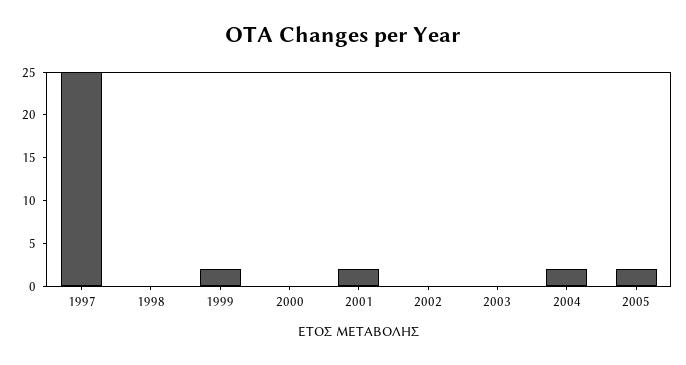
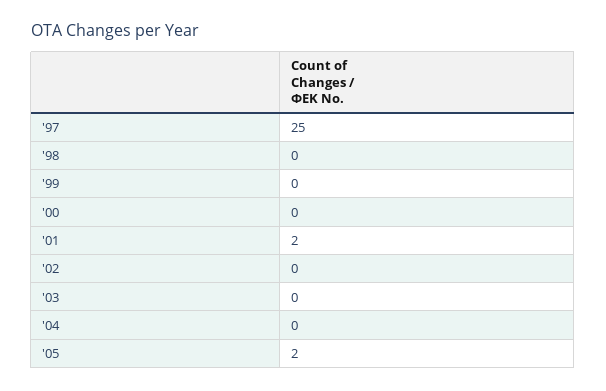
  {
    "1997": 25,
    "1998": 0,
-   "1999": 2,
+   "1999": 0,
    "2000": 0,
    "2001": 2,
    "2002": 0,
    "2003": 0,
-   "2004": 2,
+   "2004": 0,
    "2005": 2
  }

